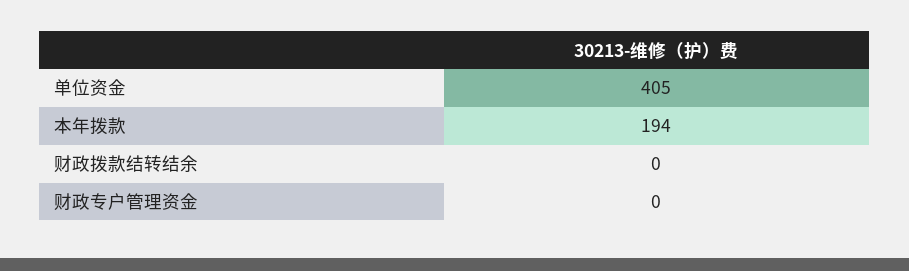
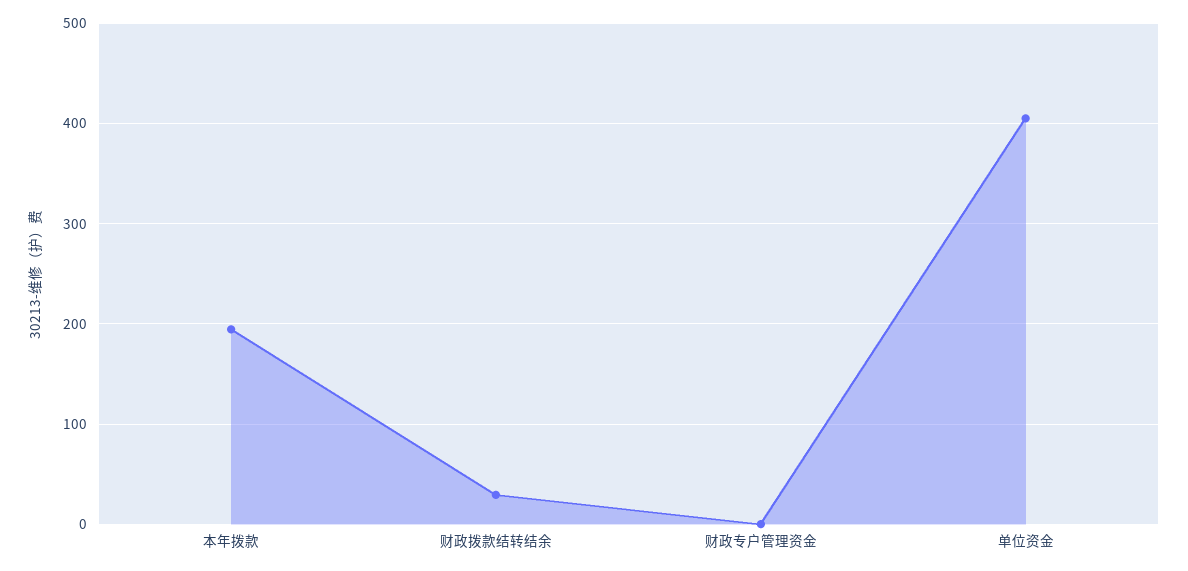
  {
    "单位资金": 405,
    "本年拨款": 194,
-   "财政拨款结转结余": 0,
+   "财政拨款结转结余": 30,
    "财政专户管理资金": 0
  }

